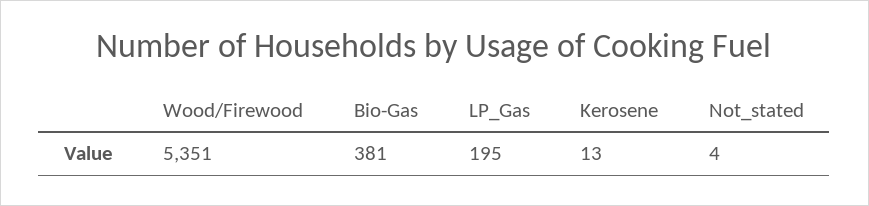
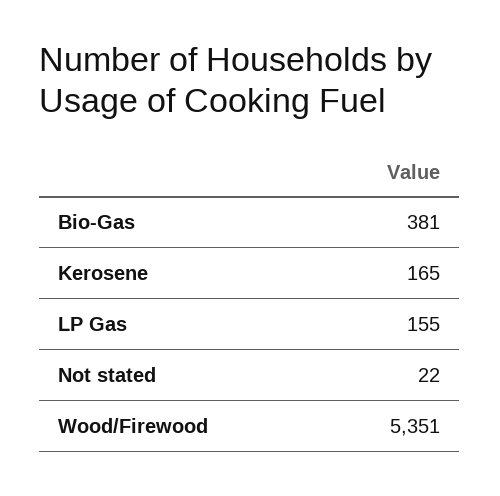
  {
    "Wood/Firewood": 5351,
    "Bio-Gas": 381,
-   "LP_Gas": 195,
+   "LP_Gas": 155,
-   "Kerosene": 13,
+   "Kerosene": 165,
-   "Not_stated": 4
+   "Not_stated": 22
  }

